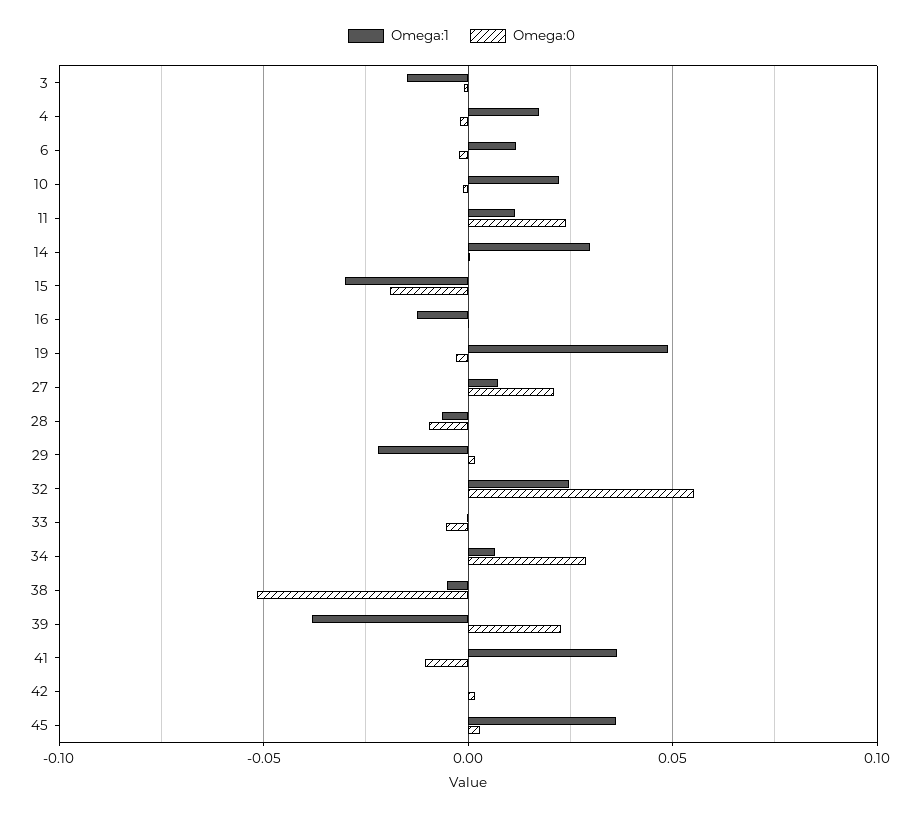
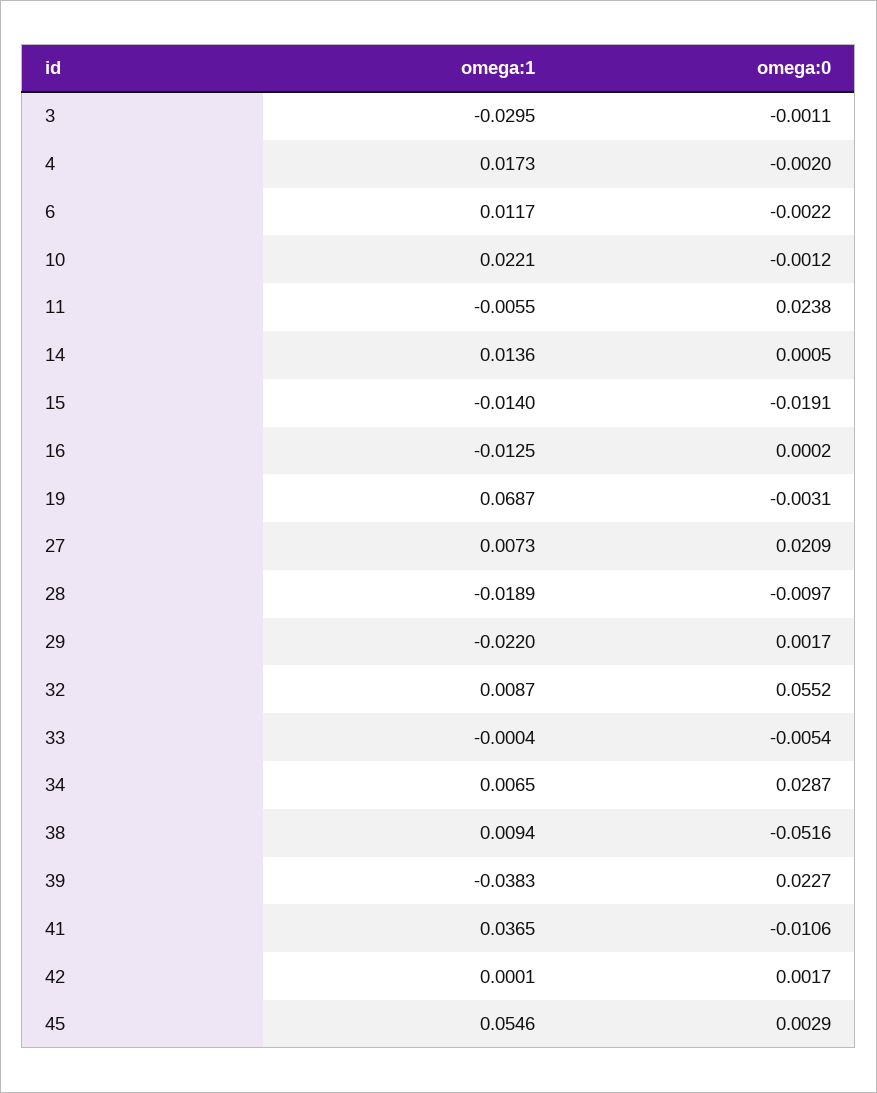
  {
    "Omega:1": {
-     "3": -0.015,
+     "3": -0.0295,
      "4": 0.0173,
      "6": 0.0117,
      "10": 0.0221,
-     "11": 0.01,
+     "11": -0.0055,
-     "14": 0.03,
+     "14": 0.0136,
-     "15": -0.03,
+     "15": -0.014,
      "16": -0.0125,
-     "19": 0.05,
+     "19": 0.0687,
      "27": 0.0073,
-     "28": -0.005,
+     "28": -0.0189,
      "29": -0.022,
-     "32": 0.025,
+     "32": 0.0087,
      "33": -0.0004,
      "34": 0.0065,
-     "38": -0.005,
+     "38": 0.0094,
      "39": -0.0383,
      "41": 0.0365,
      "42": 0.0001,
-     "45": 0.035
+     "45": 0.0546
    },
    "Omega:0": {
      "3": -0.0011,
      "4": -0.002,
      "6": -0.0022,
      "10": -0.0012,
      "11": 0.0238,
      "14": 0.0005,
      "15": -0.0191,
      "16": 0.0002,
      "19": -0.0031,
      "27": 0.0209,
      "28": -0.0097,
      "29": 0.0017,
      "32": 0.0552,
      "33": -0.0054,
      "34": 0.0287,
      "38": -0.0516,
      "39": 0.0227,
      "41": -0.0106,
      "42": 0.0017,
      "45": 0.0029
    }
  }

